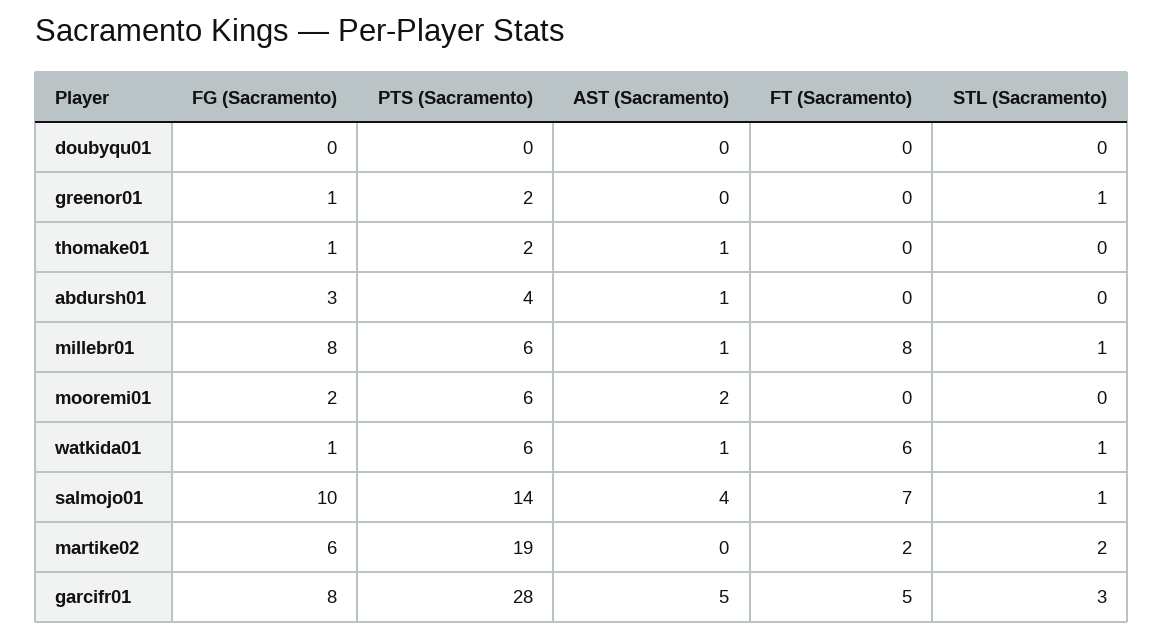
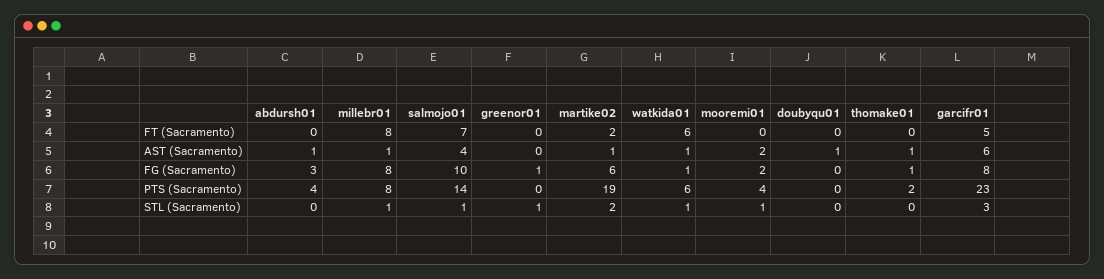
  {
    "FG (Sacramento)": {
      "doubyqu01": 0,
      "greenor01": 1,
      "thomake01": 1,
      "abdursh01": 3,
      "millebr01": 8,
      "mooremi01": 2,
      "watkida01": 1,
      "salmojo01": 10,
      "martike02": 6,
      "garcifr01": 8
    },
    "PTS (Sacramento)": {
      "doubyqu01": 0,
-     "greenor01": 2,
+     "greenor01": 0,
      "thomake01": 2,
      "abdursh01": 4,
-     "millebr01": 6,
+     "millebr01": 8,
-     "mooremi01": 6,
+     "mooremi01": 4,
      "watkida01": 6,
      "salmojo01": 14,
      "martike02": 19,
-     "garcifr01": 28
+     "garcifr01": 23
    },
    "AST (Sacramento)": {
-     "doubyqu01": 0,
+     "doubyqu01": 1,
      "greenor01": 0,
      "thomake01": 1,
      "abdursh01": 1,
      "millebr01": 1,
      "mooremi01": 2,
      "watkida01": 1,
      "salmojo01": 4,
-     "martike02": 0,
+     "martike02": 1,
-     "garcifr01": 5
+     "garcifr01": 6
    },
    "FT (Sacramento)": {
      "doubyqu01": 0,
      "greenor01": 0,
      "thomake01": 0,
      "abdursh01": 0,
      "millebr01": 8,
      "mooremi01": 0,
      "watkida01": 6,
      "salmojo01": 7,
      "martike02": 2,
      "garcifr01": 5
    },
    "STL (Sacramento)": {
      "doubyqu01": 0,
      "greenor01": 1,
      "thomake01": 0,
      "abdursh01": 0,
      "millebr01": 1,
-     "mooremi01": 0,
+     "mooremi01": 1,
      "watkida01": 1,
      "salmojo01": 1,
      "martike02": 2,
      "garcifr01": 3
    }
  }

